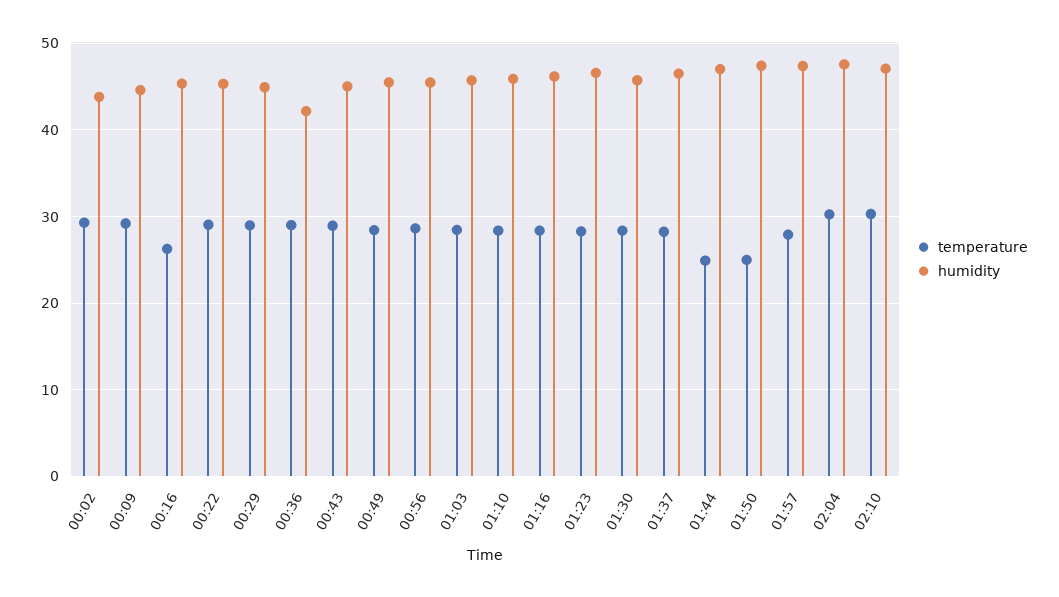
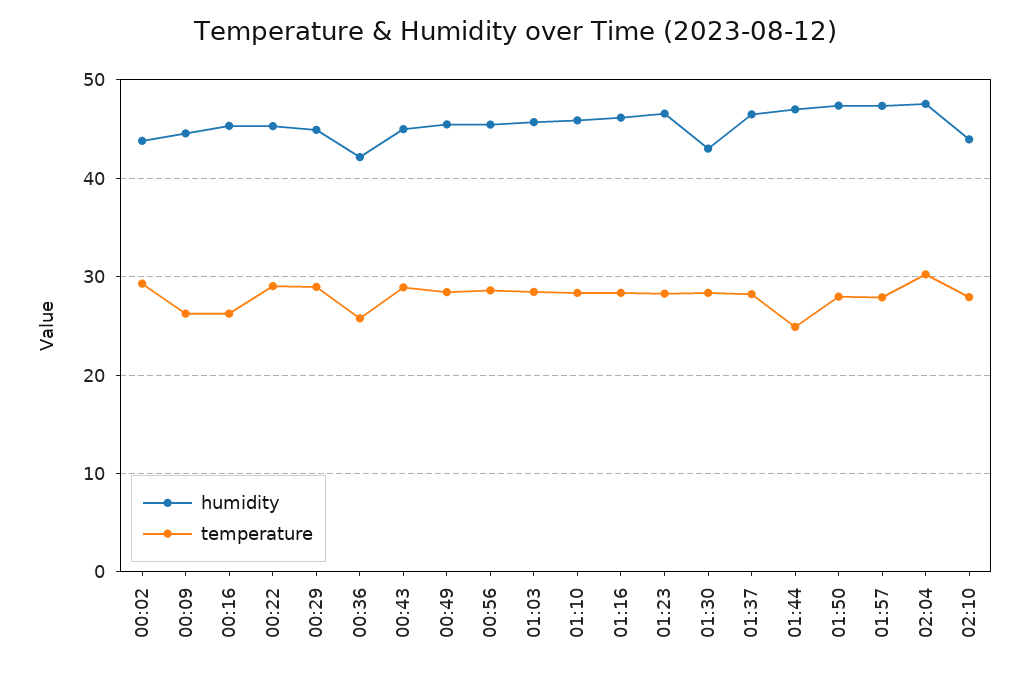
  {
    "temperature": {
      "00:02": 29,
-     "00:09": 29,
+     "00:09": 26,
      "00:16": 26,
      "00:22": 29,
      "00:29": 29,
-     "00:36": 29,
+     "00:36": 26,
      "00:43": 29,
      "00:49": 28,
      "00:56": 29,
      "01:03": 28,
      "01:10": 28,
      "01:16": 28,
      "01:23": 28,
      "01:30": 28,
      "01:37": 28,
      "01:44": 25,
-     "01:50": 25,
+     "01:50": 28,
      "01:57": 28,
      "02:04": 30,
-     "02:10": 30
+     "02:10": 28
    },
    "humidity": {
      "00:02": 44,
      "00:09": 45,
      "00:16": 45,
      "00:22": 45,
      "00:29": 45,
      "00:36": 42,
      "00:43": 45,
      "00:49": 45,
      "00:56": 45,
      "01:03": 46,
      "01:10": 46,
      "01:16": 46,
      "01:23": 47,
-     "01:30": 46,
+     "01:30": 43,
      "01:37": 47,
      "01:44": 47,
      "01:50": 47,
      "01:57": 47,
      "02:04": 48,
-     "02:10": 47
+     "02:10": 44
    }
  }

